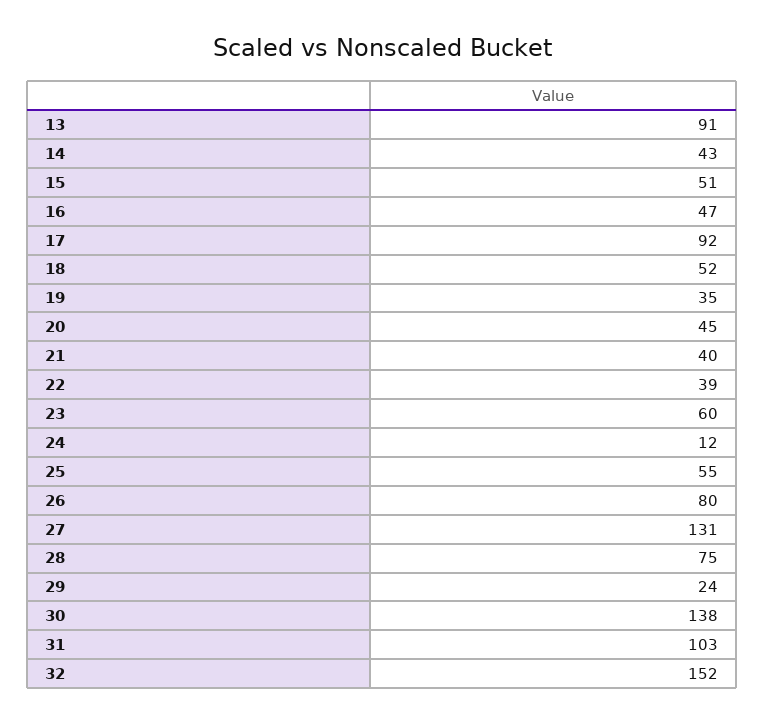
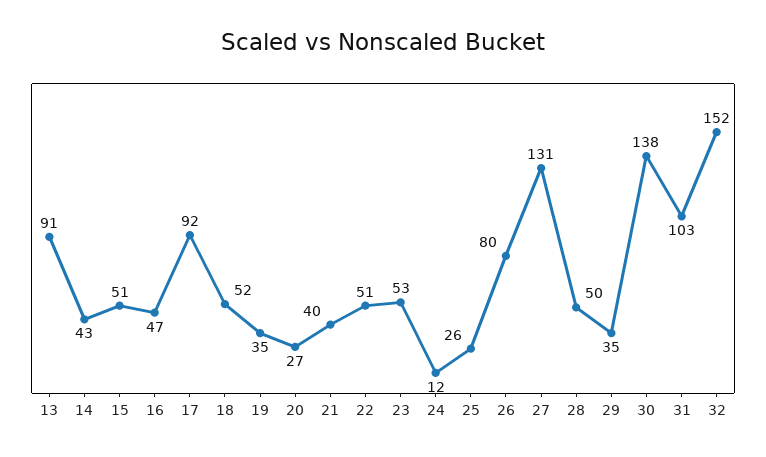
  {
    "13": 91,
    "14": 43,
    "15": 51,
    "16": 47,
    "17": 92,
    "18": 52,
    "19": 35,
-   "20": 45,
+   "20": 27,
    "21": 40,
-   "22": 39,
+   "22": 51,
-   "23": 60,
+   "23": 53,
    "24": 12,
-   "25": 55,
+   "25": 26,
    "26": 80,
    "27": 131,
-   "28": 75,
+   "28": 50,
-   "29": 24,
+   "29": 35,
    "30": 138,
    "31": 103,
    "32": 152
  }

